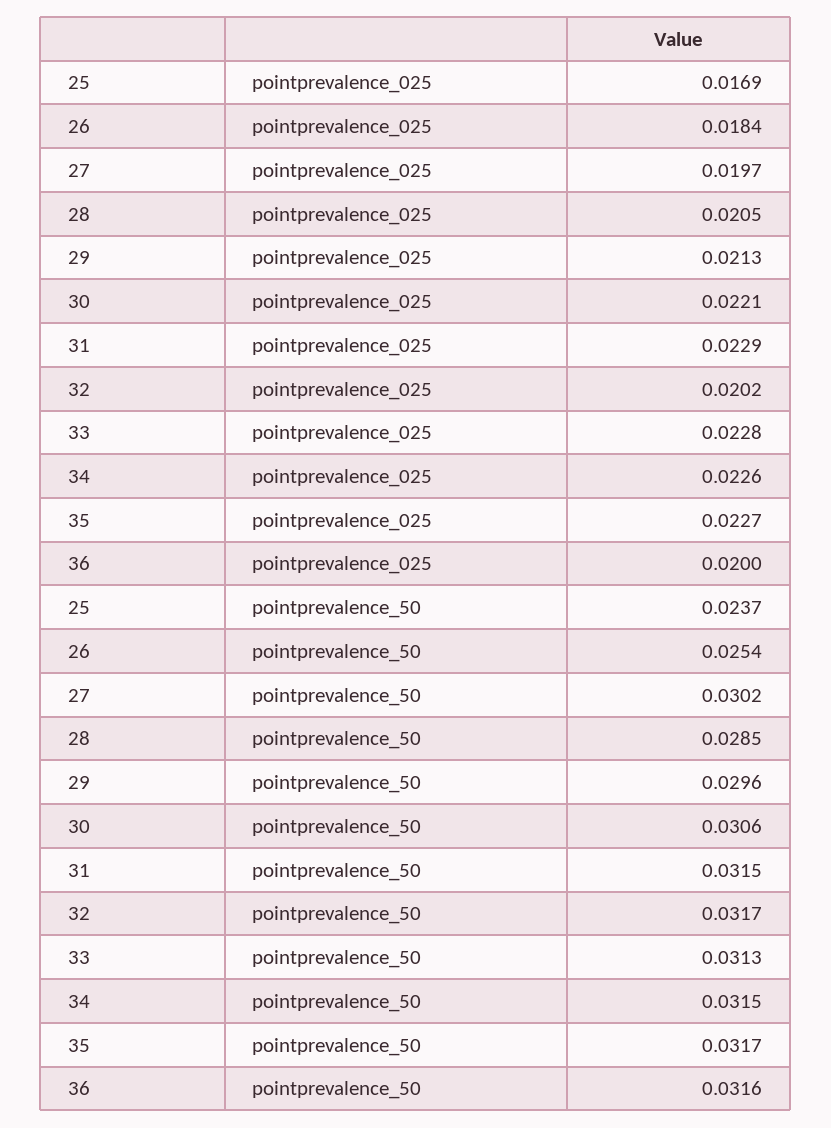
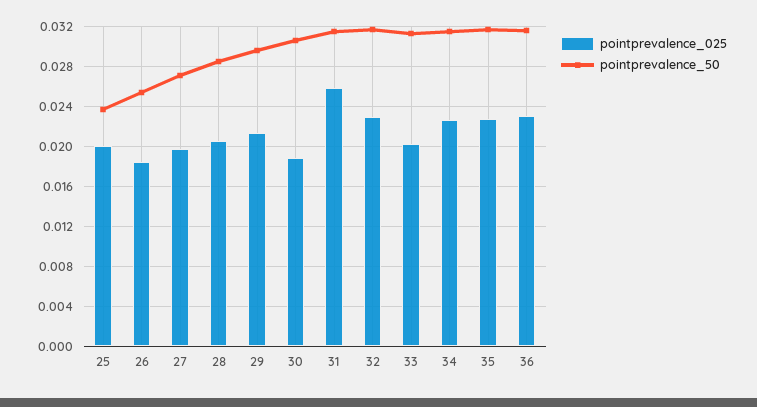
  {
    "pointprevalence_025": {
-     "25": 0.0169,
+     "25": 0.02,
      "26": 0.0184,
      "27": 0.0197,
      "28": 0.0205,
      "29": 0.0213,
-     "30": 0.0221,
+     "30": 0.019,
-     "31": 0.0229,
+     "31": 0.026,
-     "32": 0.0202,
+     "32": 0.023,
-     "33": 0.0228,
+     "33": 0.02,
      "34": 0.0226,
      "35": 0.0227,
-     "36": 0.02
+     "36": 0.023
    },
    "pointprevalence_50": {
      "25": 0.0237,
      "26": 0.0254,
-     "27": 0.0302,
+     "27": 0.027,
      "28": 0.0285,
      "29": 0.0296,
      "30": 0.0306,
      "31": 0.0315,
      "32": 0.0317,
      "33": 0.0313,
      "34": 0.0315,
      "35": 0.0317,
      "36": 0.0316
    }
  }

